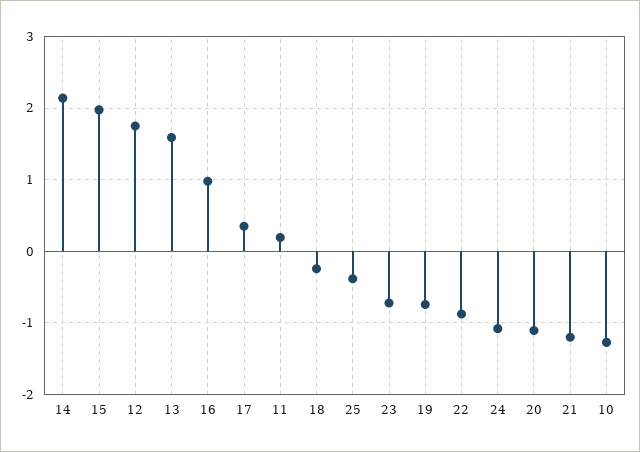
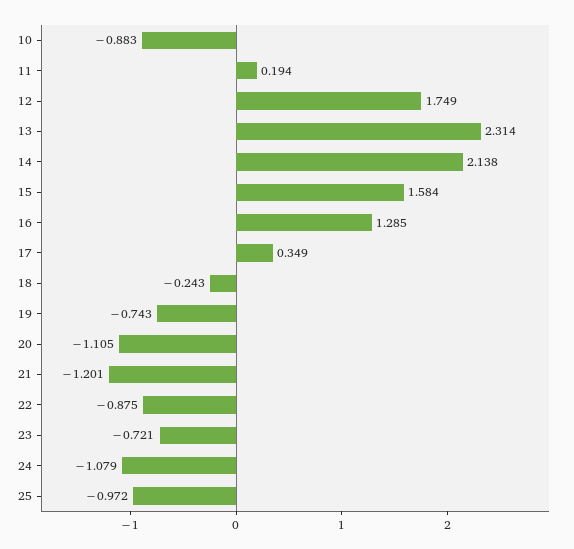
  {
    "14": 2.138,
-   "15": 2,
+   "15": 1.584,
    "12": 1.749,
-   "13": 1.6,
+   "13": 2.314,
-   "16": 1,
+   "16": 1.285,
    "17": 0.349,
    "11": 0.194,
    "18": -0.243,
-   "25": -0.4,
+   "25": -0.972,
    "23": -0.721,
    "19": -0.743,
    "22": -0.875,
    "24": -1.079,
    "20": -1.105,
    "21": -1.201,
-   "10": -1.3
+   "10": -0.883
  }

